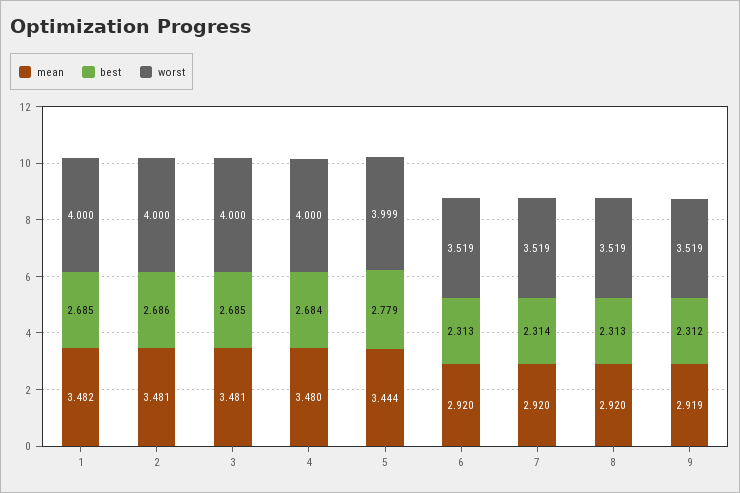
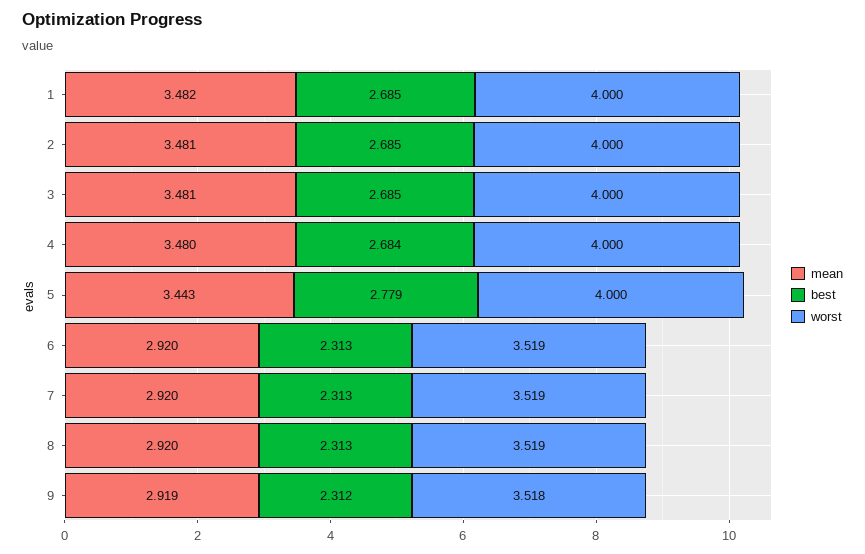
  {
    "mean": {
      "1": 3.482,
      "2": 3.481,
      "3": 3.481,
      "4": 3.48,
-     "5": 3.444,
+     "5": 3.443,
      "6": 2.92,
      "7": 2.92,
      "8": 2.92,
      "9": 2.919
    },
    "best": {
      "1": 2.685,
-     "2": 2.686,
+     "2": 2.685,
      "3": 2.685,
      "4": 2.684,
      "5": 2.779,
      "6": 2.313,
-     "7": 2.314,
+     "7": 2.313,
      "8": 2.313,
      "9": 2.312
    },
    "worst": {
      "1": 4,
      "2": 4,
      "3": 4,
      "4": 4,
-     "5": 3.999,
+     "5": 4,
      "6": 3.519,
      "7": 3.519,
      "8": 3.519,
-     "9": 3.519
+     "9": 3.518
    }
  }

